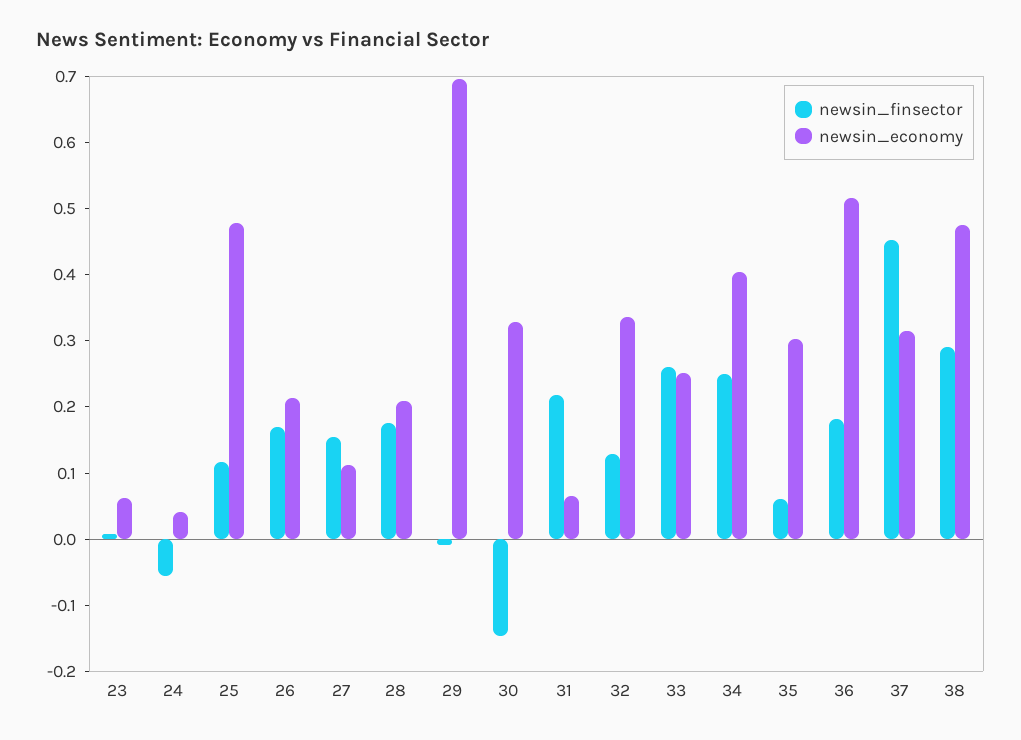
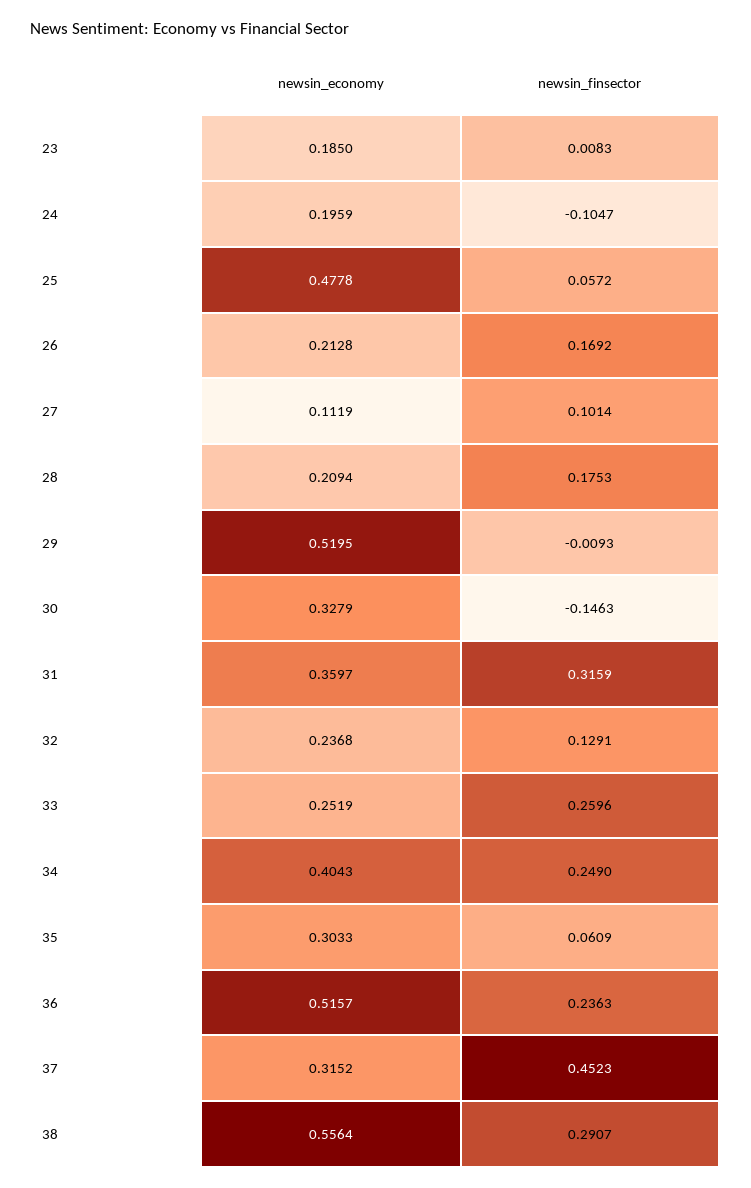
  {
    "newsin_finsector": {
      "23": 0.0083,
-     "24": -0.06,
+     "24": -0.1047,
-     "25": 0.12,
+     "25": 0.0572,
      "26": 0.1692,
-     "27": 0.16,
+     "27": 0.1014,
      "28": 0.1753,
      "29": -0.0093,
      "30": -0.1463,
-     "31": 0.22,
+     "31": 0.3159,
      "32": 0.1291,
      "33": 0.2596,
      "34": 0.249,
      "35": 0.0609,
-     "36": 0.18,
+     "36": 0.2363,
      "37": 0.4523,
      "38": 0.2907
    },
    "newsin_economy": {
-     "23": 0.06,
+     "23": 0.185,
-     "24": 0.04,
+     "24": 0.1959,
      "25": 0.4778,
      "26": 0.2128,
      "27": 0.1119,
      "28": 0.2094,
-     "29": 0.7,
+     "29": 0.5195,
      "30": 0.3279,
-     "31": 0.06,
+     "31": 0.3597,
-     "32": 0.34,
+     "32": 0.2368,
      "33": 0.2519,
      "34": 0.4043,
      "35": 0.3033,
      "36": 0.5157,
      "37": 0.3152,
-     "38": 0.48
+     "38": 0.5564
    }
  }

